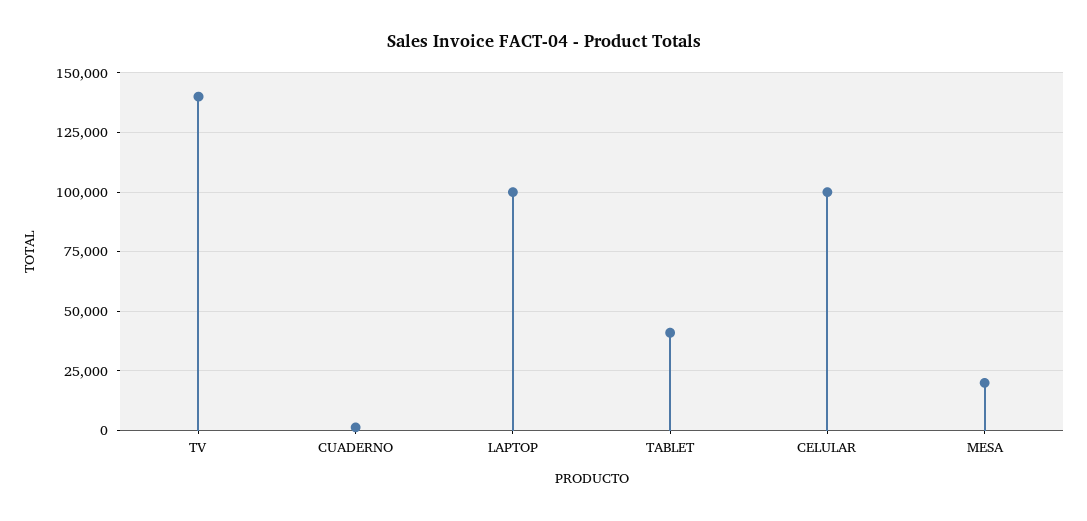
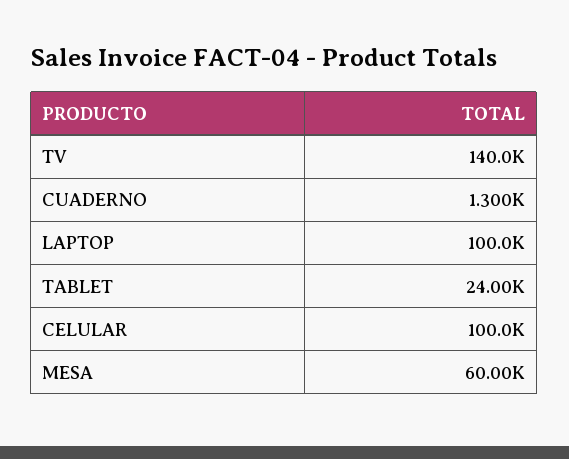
  {
    "TV": 140000,
    "CUADERNO": 1300,
    "LAPTOP": 100000,
-   "TABLET": 40000,
+   "TABLET": 24000,
    "CELULAR": 100000,
-   "MESA": 20000
+   "MESA": 60000
  }

